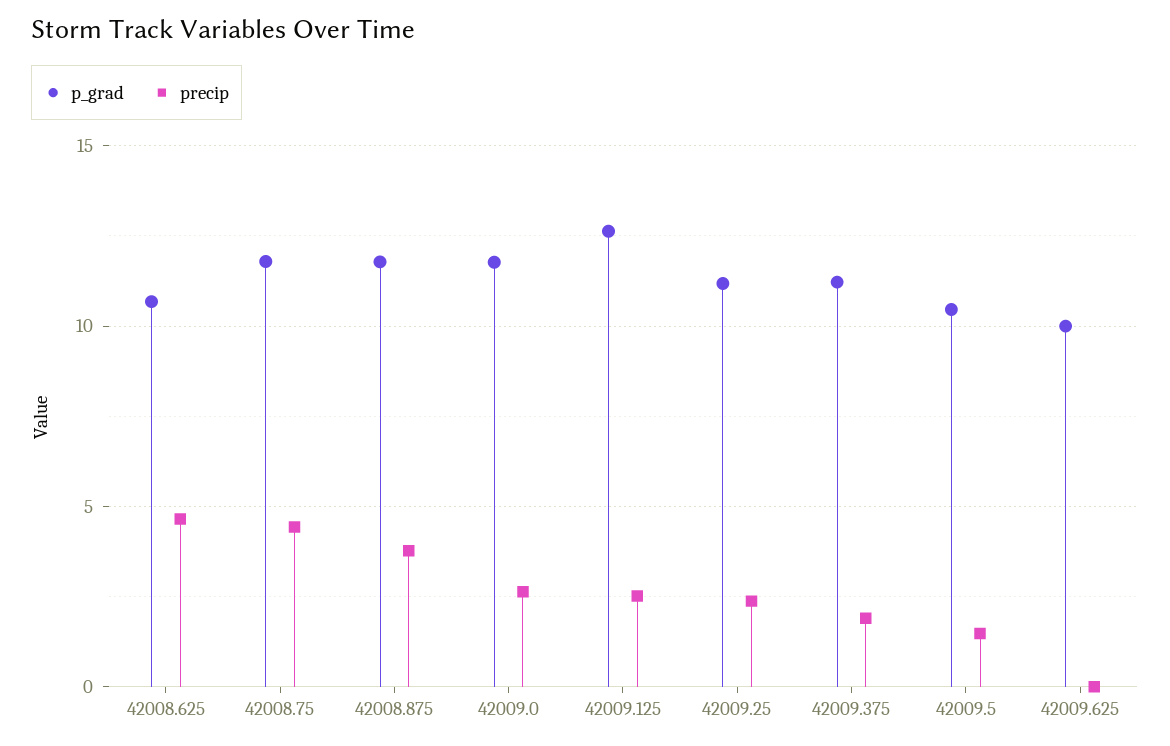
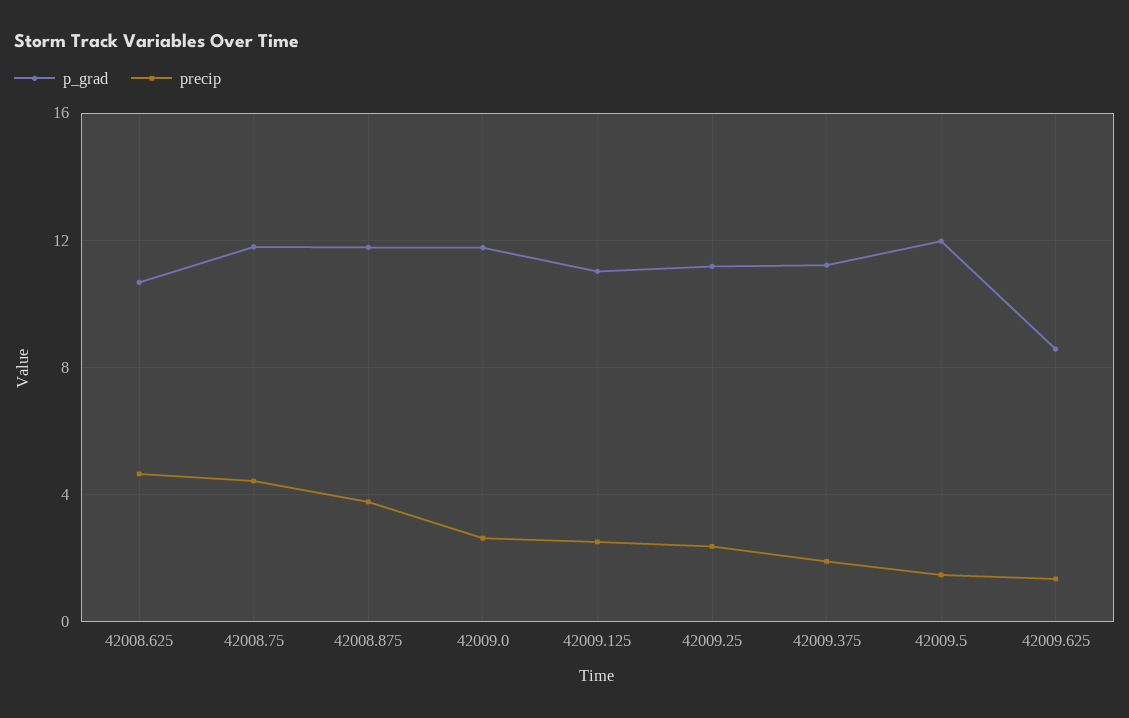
  {
    "p_grad": {
      "42008.625": 10.5,
      "42008.75": 12,
      "42008.875": 12,
      "42009.0": 12,
-     "42009.125": 12.5,
+     "42009.125": 11,
      "42009.25": 11,
      "42009.375": 11,
-     "42009.5": 10.5,
+     "42009.5": 12,
-     "42009.625": 10
+     "42009.625": 8.5
    },
    "precip": {
      "42008.625": 4.5,
      "42008.75": 4.5,
      "42008.875": 4,
      "42009.0": 2.5,
      "42009.125": 2.5,
      "42009.25": 2.5,
      "42009.375": 2,
      "42009.5": 1.5,
-     "42009.625": 0
+     "42009.625": 1.5
    }
  }

